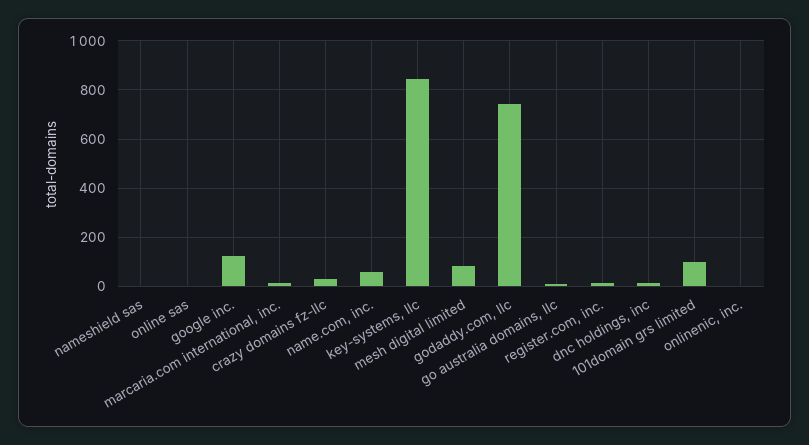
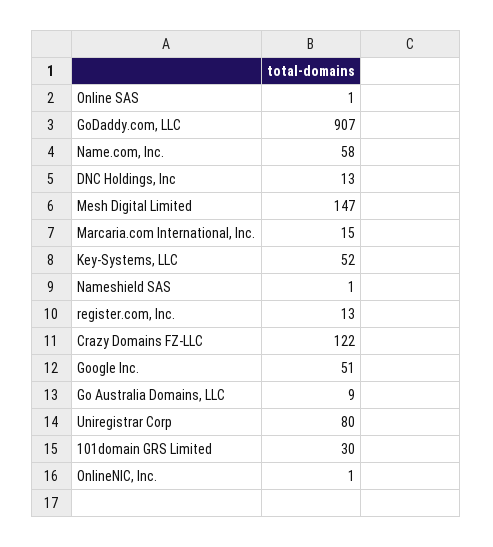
  {
    "nameshield sas": 1,
    "online sas": 1,
-   "google inc.": 125,
+   "google inc.": 51,
    "marcaria.com international, inc.": 15,
-   "crazy domains fz-llc": 25,
+   "crazy domains fz-llc": 122,
    "name.com, inc.": 58,
-   "key-systems, llc": 850,
+   "key-systems, llc": 52,
-   "mesh digital limited": 75,
+   "mesh digital limited": 147,
-   "godaddy.com, llc": 750,
+   "godaddy.com, llc": 907,
    "go australia domains, llc": 9,
    "register.com, inc.": 13,
    "dnc holdings, inc": 13,
-   "101domain grs limited": 100,
+   "101domain grs limited": 30,
-   "onlinenic, inc.": 1
+   "onlinenic, inc.": 1,
+   "Uniregistrar Corp": 80
  }

